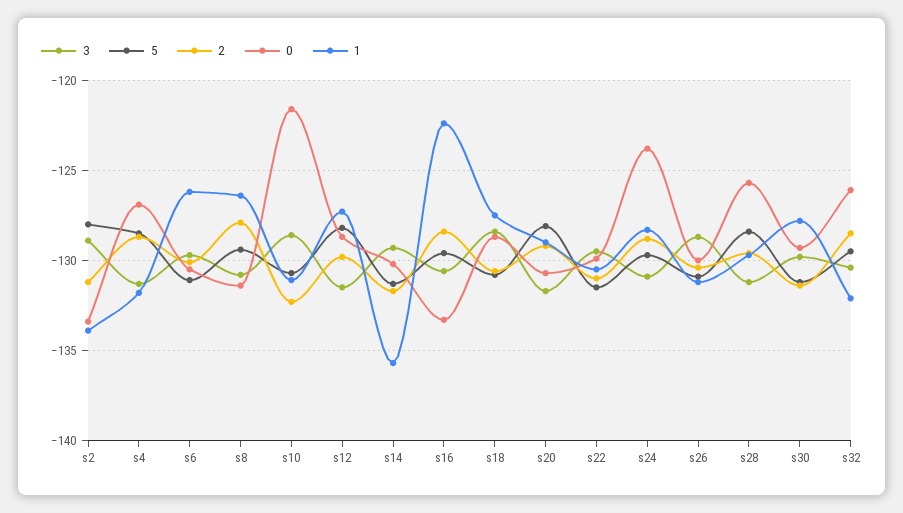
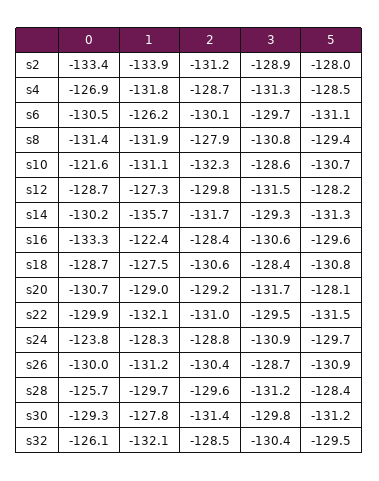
  {
    "3": {
      "s2": -128.9,
      "s4": -131.3,
      "s6": -129.7,
      "s8": -130.8,
      "s10": -128.6,
      "s12": -131.5,
      "s14": -129.3,
      "s16": -130.6,
      "s18": -128.4,
      "s20": -131.7,
      "s22": -129.5,
      "s24": -130.9,
      "s26": -128.7,
      "s28": -131.2,
      "s30": -129.8,
      "s32": -130.4
    },
    "5": {
      "s2": -128,
      "s4": -128.5,
      "s6": -131.1,
      "s8": -129.4,
      "s10": -130.7,
      "s12": -128.2,
      "s14": -131.3,
      "s16": -129.6,
      "s18": -130.8,
      "s20": -128.1,
      "s22": -131.5,
      "s24": -129.7,
      "s26": -130.9,
      "s28": -128.4,
      "s30": -131.2,
      "s32": -129.5
    },
    "2": {
      "s2": -131.2,
      "s4": -128.7,
      "s6": -130.1,
      "s8": -127.9,
      "s10": -132.3,
      "s12": -129.8,
      "s14": -131.7,
      "s16": -128.4,
      "s18": -130.6,
      "s20": -129.2,
      "s22": -131,
      "s24": -128.8,
      "s26": -130.4,
      "s28": -129.6,
      "s30": -131.4,
      "s32": -128.5
    },
    "0": {
      "s2": -133.4,
      "s4": -126.9,
      "s6": -130.5,
      "s8": -131.4,
      "s10": -121.6,
      "s12": -128.7,
      "s14": -130.2,
      "s16": -133.3,
      "s18": -128.7,
      "s20": -130.7,
      "s22": -129.9,
      "s24": -123.8,
      "s26": -130,
      "s28": -125.7,
      "s30": -129.3,
      "s32": -126.1
    },
    "1": {
      "s2": -133.9,
      "s4": -131.8,
      "s6": -126.2,
-     "s8": -126.5,
+     "s8": -131.9,
      "s10": -131.1,
      "s12": -127.3,
      "s14": -135.7,
      "s16": -122.4,
      "s18": -127.5,
      "s20": -129,
-     "s22": -130.5,
+     "s22": -132.1,
      "s24": -128.3,
      "s26": -131.2,
      "s28": -129.7,
      "s30": -127.8,
      "s32": -132.1
    }
  }

